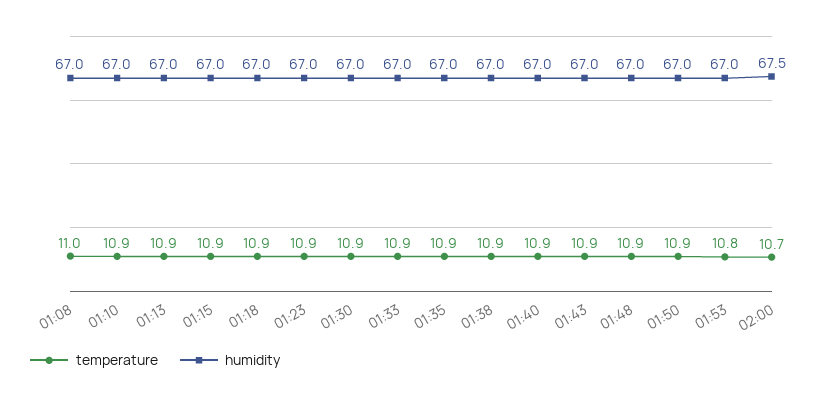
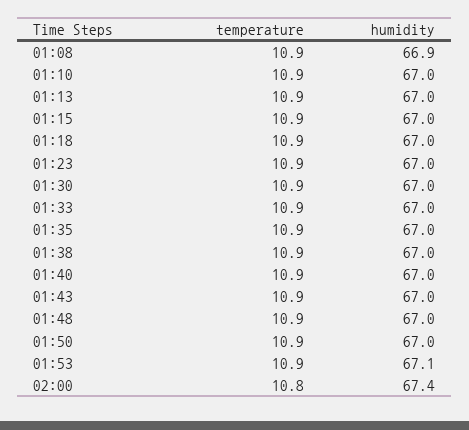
  {
    "temperature": {
-     "01:08": 11,
+     "01:08": 10.9,
      "01:10": 10.9,
      "01:13": 10.9,
      "01:15": 10.9,
      "01:18": 10.9,
      "01:23": 10.9,
      "01:30": 10.9,
      "01:33": 10.9,
      "01:35": 10.9,
      "01:38": 10.9,
      "01:40": 10.9,
      "01:43": 10.9,
      "01:48": 10.9,
      "01:50": 10.9,
-     "01:53": 10.8,
+     "01:53": 10.9,
-     "02:00": 10.7
+     "02:00": 10.8
    },
    "humidity": {
-     "01:08": 67,
+     "01:08": 66.9,
      "01:10": 67,
      "01:13": 67,
      "01:15": 67,
      "01:18": 67,
      "01:23": 67,
      "01:30": 67,
      "01:33": 67,
      "01:35": 67,
      "01:38": 67,
      "01:40": 67,
      "01:43": 67,
      "01:48": 67,
      "01:50": 67,
-     "01:53": 67,
+     "01:53": 67.1,
-     "02:00": 67.5
+     "02:00": 67.4
    }
  }

